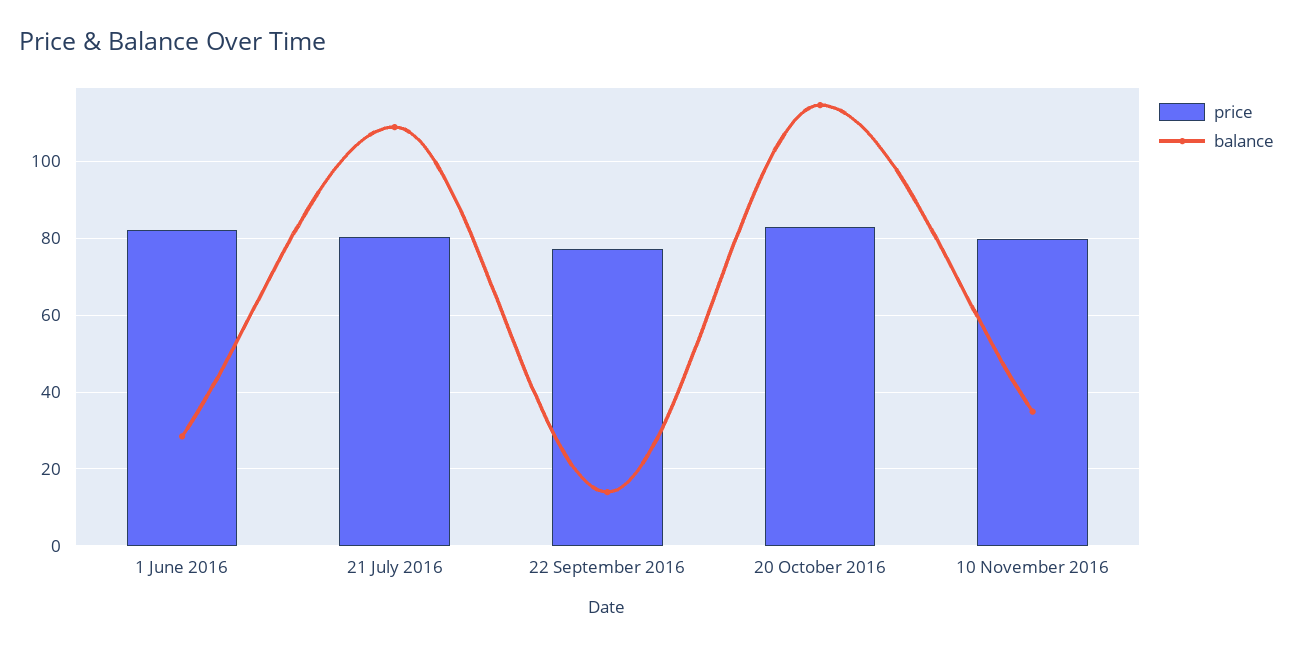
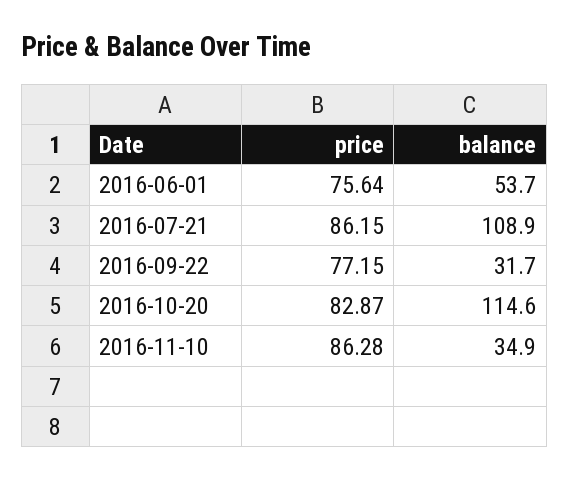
  {
    "price": {
-     "1 June 2016": 82,
+     "1 June 2016": 75.64,
-     "21 July 2016": 80,
+     "21 July 2016": 86.15,
      "22 September 2016": 77.15,
      "20 October 2016": 82.87,
-     "10 November 2016": 80
+     "10 November 2016": 86.28
    },
    "balance": {
-     "1 June 2016": 28,
+     "1 June 2016": 53.7,
      "21 July 2016": 108.9,
-     "22 September 2016": 14,
+     "22 September 2016": 31.7,
      "20 October 2016": 114.6,
      "10 November 2016": 34.9
    }
  }

